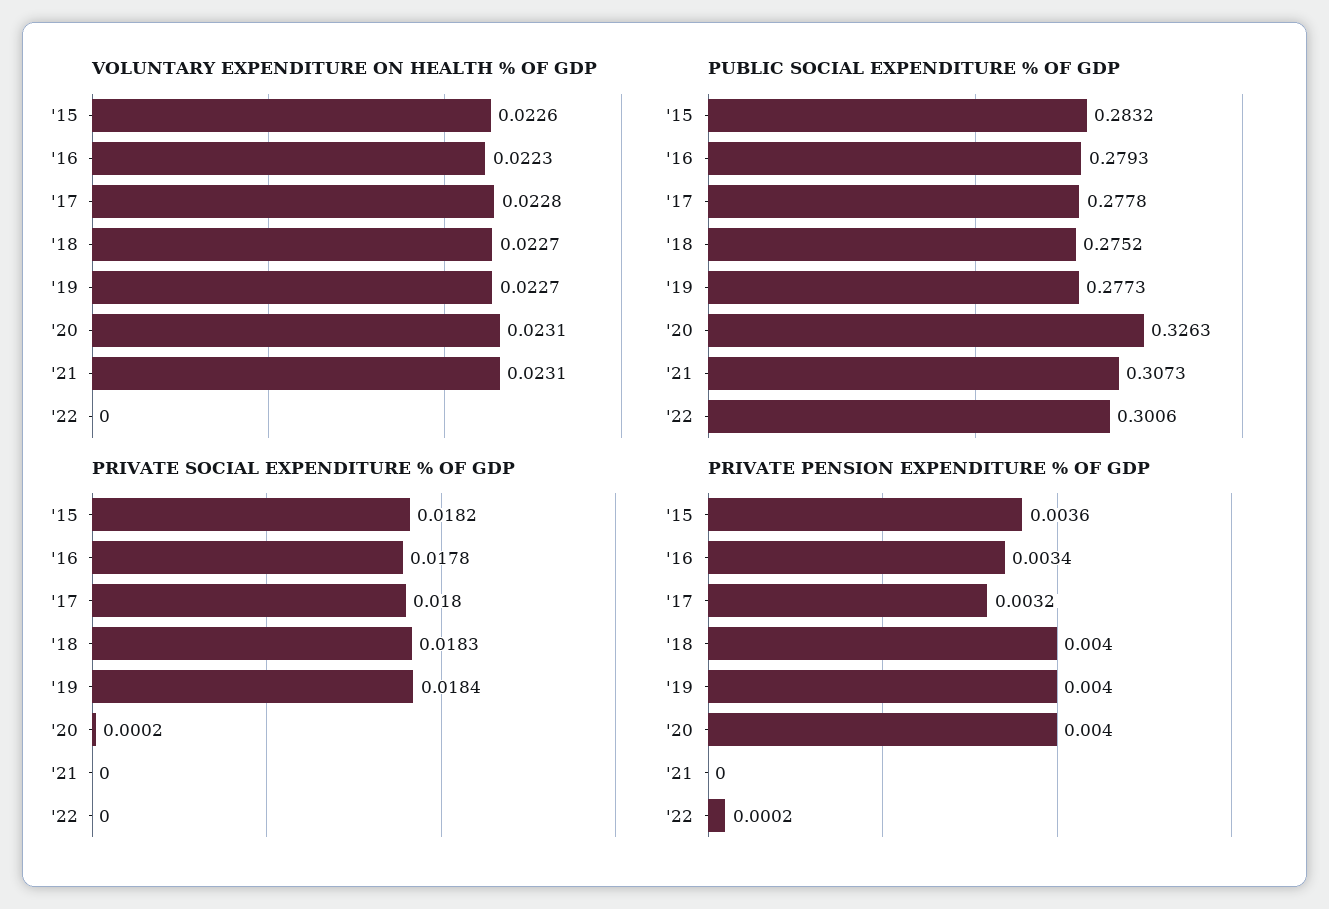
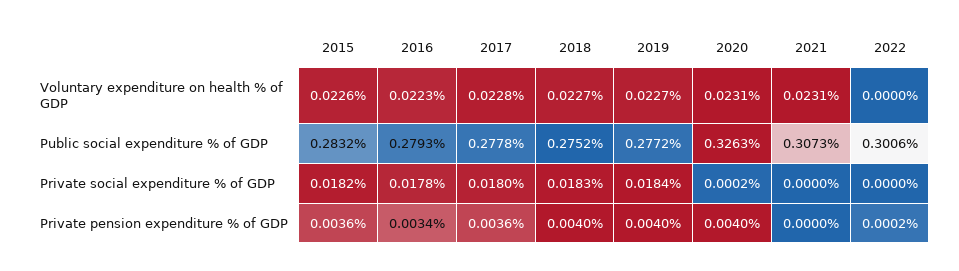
  {
    "VOLUNTARY EXPENDITURE ON HEALTH % OF GDP": {
      "'15": 0.0226,
      "'16": 0.0223,
      "'17": 0.0228,
      "'18": 0.0227,
      "'19": 0.0227,
      "'20": 0.0231,
      "'21": 0.0231,
      "'22": 0
    },
    "PUBLIC SOCIAL EXPENDITURE % OF GDP": {
      "'15": 0.2832,
      "'16": 0.2793,
      "'17": 0.2778,
      "'18": 0.2752,
-     "'19": 0.2773,
+     "'19": 0.2772,
      "'20": 0.3263,
      "'21": 0.3073,
      "'22": 0.3006
    },
    "PRIVATE SOCIAL EXPENDITURE % OF GDP": {
      "'15": 0.0182,
      "'16": 0.0178,
      "'17": 0.018,
      "'18": 0.0183,
      "'19": 0.0184,
      "'20": 0.0002,
      "'21": 0,
      "'22": 0
    },
    "PRIVATE PENSION EXPENDITURE % OF GDP": {
      "'15": 0.0036,
      "'16": 0.0034,
-     "'17": 0.0032,
+     "'17": 0.0036,
      "'18": 0.004,
      "'19": 0.004,
      "'20": 0.004,
      "'21": 0,
      "'22": 0.0002
    }
  }

